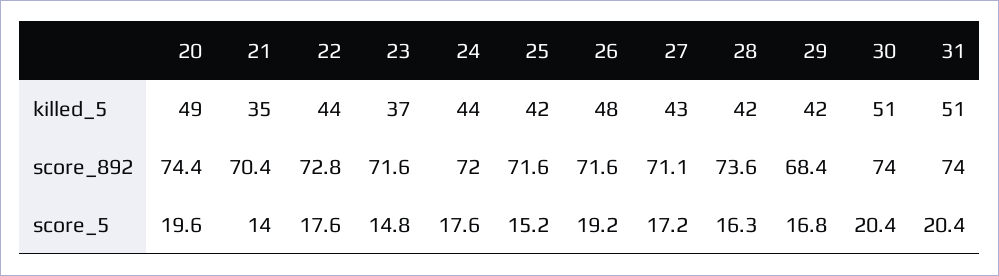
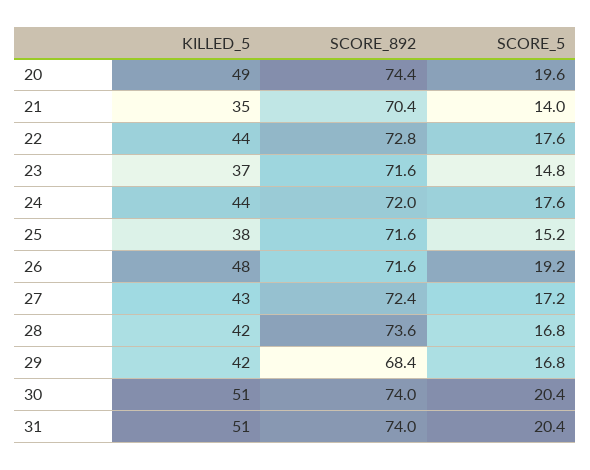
  {
    "20": {
      "killed_5": 49,
      "score_892": 74.4,
      "score_5": 19.6
    },
    "21": {
      "killed_5": 35,
      "score_892": 70.4,
      "score_5": 14
    },
    "22": {
      "killed_5": 44,
      "score_892": 72.8,
      "score_5": 17.6
    },
    "23": {
      "killed_5": 37,
      "score_892": 71.6,
      "score_5": 14.8
    },
    "24": {
      "killed_5": 44,
      "score_892": 72,
      "score_5": 17.6
    },
    "25": {
-     "killed_5": 42,
+     "killed_5": 38,
      "score_892": 71.6,
      "score_5": 15.2
    },
    "26": {
      "killed_5": 48,
      "score_892": 71.6,
      "score_5": 19.2
    },
    "27": {
      "killed_5": 43,
-     "score_892": 71.1,
+     "score_892": 72.4,
      "score_5": 17.2
    },
    "28": {
      "killed_5": 42,
      "score_892": 73.6,
-     "score_5": 16.3
+     "score_5": 16.8
    },
    "29": {
      "killed_5": 42,
      "score_892": 68.4,
      "score_5": 16.8
    },
    "30": {
      "killed_5": 51,
      "score_892": 74,
      "score_5": 20.4
    },
    "31": {
      "killed_5": 51,
      "score_892": 74,
      "score_5": 20.4
    }
  }

